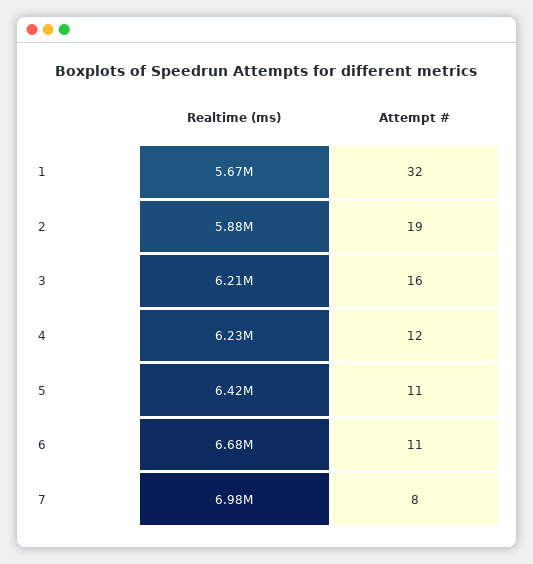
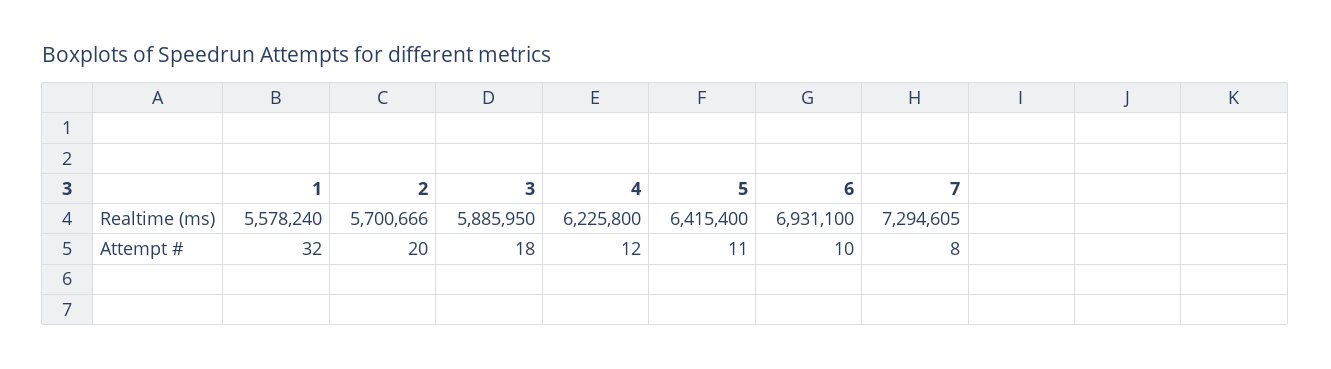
  {
    "Realtime (ms)": {
-     "1": 5670000,
+     "1": 5578240,
-     "2": 5880000,
+     "2": 5700666,
-     "3": 6210000,
+     "3": 5885950,
      "4": 6225800,
      "5": 6415400,
-     "6": 6680000,
+     "6": 6931100,
-     "7": 6980000
+     "7": 7294605
    },
    "Attempt #": {
      "1": 32,
-     "2": 19,
+     "2": 20,
-     "3": 16,
+     "3": 18,
      "4": 12,
      "5": 11,
-     "6": 11,
+     "6": 10,
      "7": 8
    }
  }

